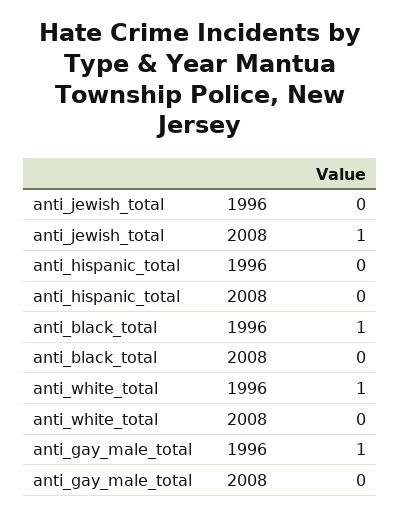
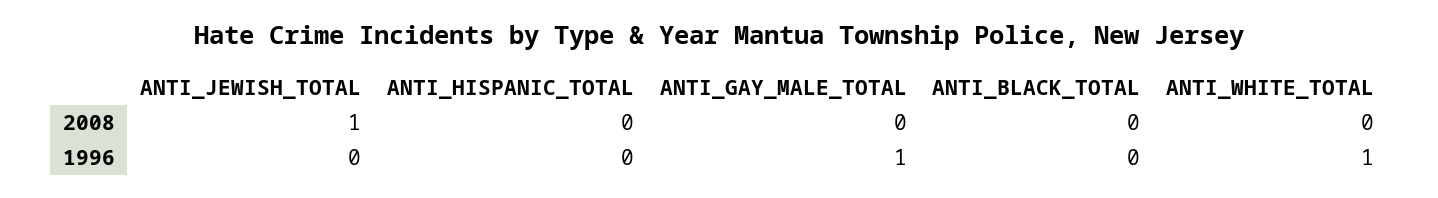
  {
    "anti_jewish_total": {
      "1996": 0,
      "2008": 1
    },
    "anti_hispanic_total": {
      "1996": 0,
      "2008": 0
    },
    "anti_black_total": {
-     "1996": 1,
+     "1996": 0,
      "2008": 0
    },
    "anti_white_total": {
      "1996": 1,
      "2008": 0
    },
    "anti_gay_male_total": {
      "1996": 1,
      "2008": 0
    }
  }

